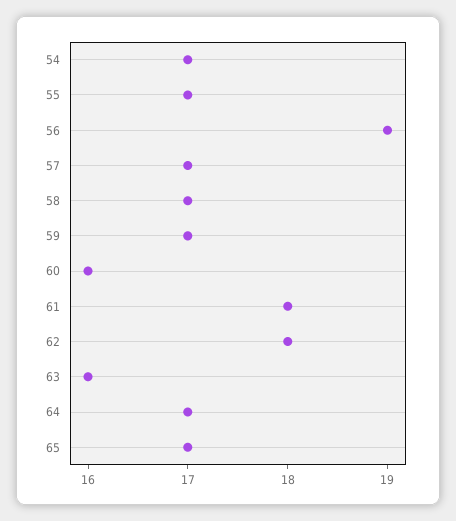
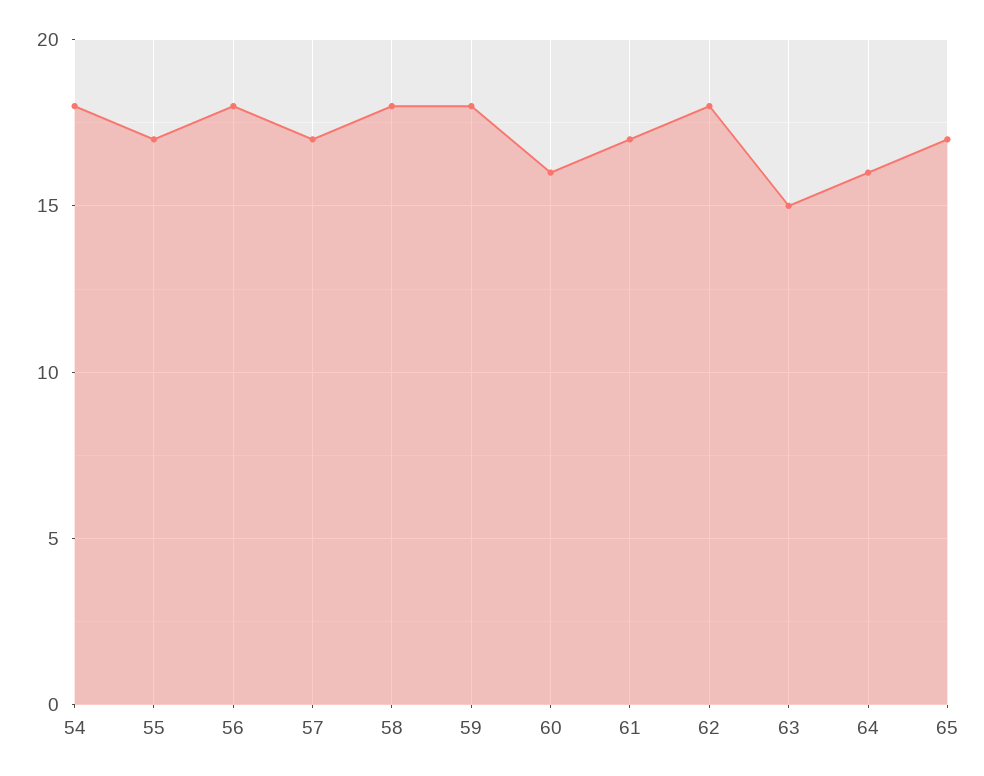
  {
-   "54": 17,
+   "54": 18,
    "55": 17,
-   "56": 19,
+   "56": 18,
    "57": 17,
-   "58": 17,
+   "58": 18,
-   "59": 17,
+   "59": 18,
    "60": 16,
-   "61": 18,
+   "61": 17,
    "62": 18,
-   "63": 16,
+   "63": 15,
-   "64": 17,
+   "64": 16,
    "65": 17
  }

